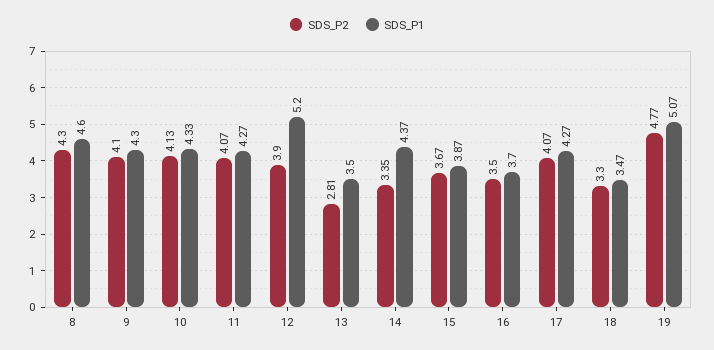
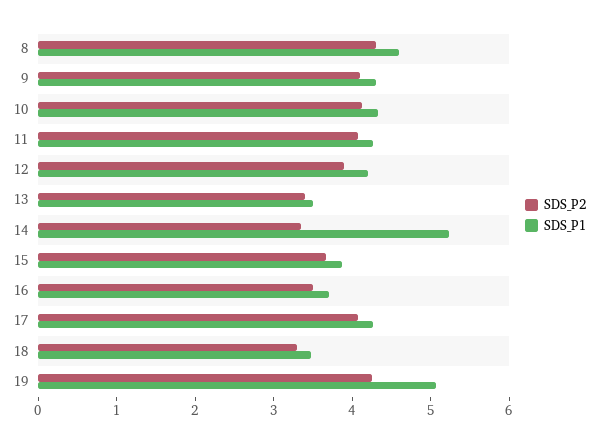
  {
    "SDS_P2": {
      "8": 4.3,
      "9": 4.1,
      "10": 4.13,
      "11": 4.07,
      "12": 3.9,
-     "13": 2.81,
+     "13": 3.4,
      "14": 3.35,
      "15": 3.67,
      "16": 3.5,
      "17": 4.07,
      "18": 3.3,
-     "19": 4.77
+     "19": 4.2
    },
    "SDS_P1": {
      "8": 4.6,
      "9": 4.3,
      "10": 4.33,
      "11": 4.27,
-     "12": 5.2,
+     "12": 4.2,
      "13": 3.5,
-     "14": 4.37,
+     "14": 5.2,
      "15": 3.87,
      "16": 3.7,
      "17": 4.27,
      "18": 3.47,
      "19": 5.07
    }
  }

